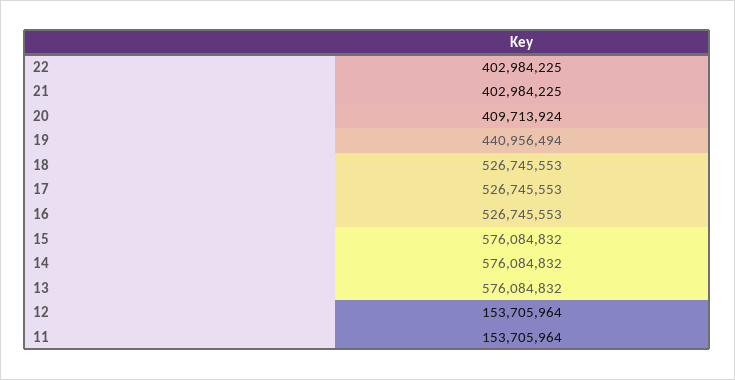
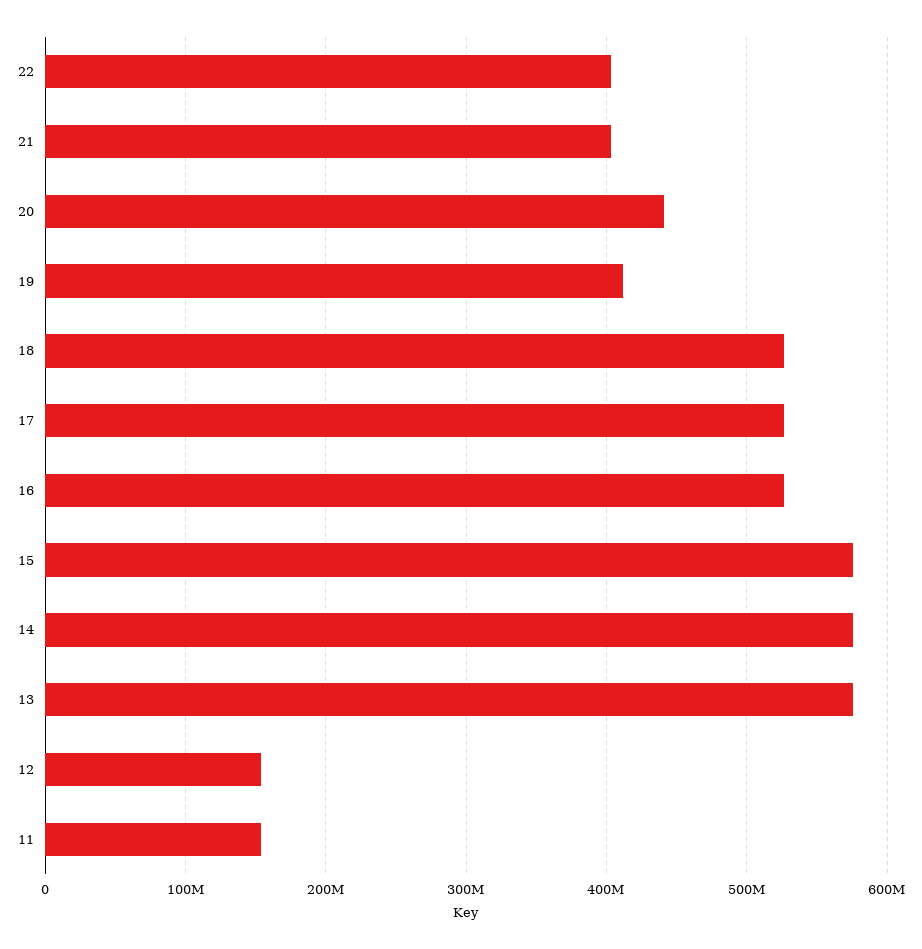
  {
    "22": 402984225,
    "21": 402984225,
-   "20": 409713924,
+   "20": 440000000,
-   "19": 440956494,
+   "19": 410000000,
    "18": 526745553,
    "17": 526745553,
    "16": 526745553,
    "15": 576084832,
    "14": 576084832,
    "13": 576084832,
    "12": 153705964,
    "11": 153705964
  }

